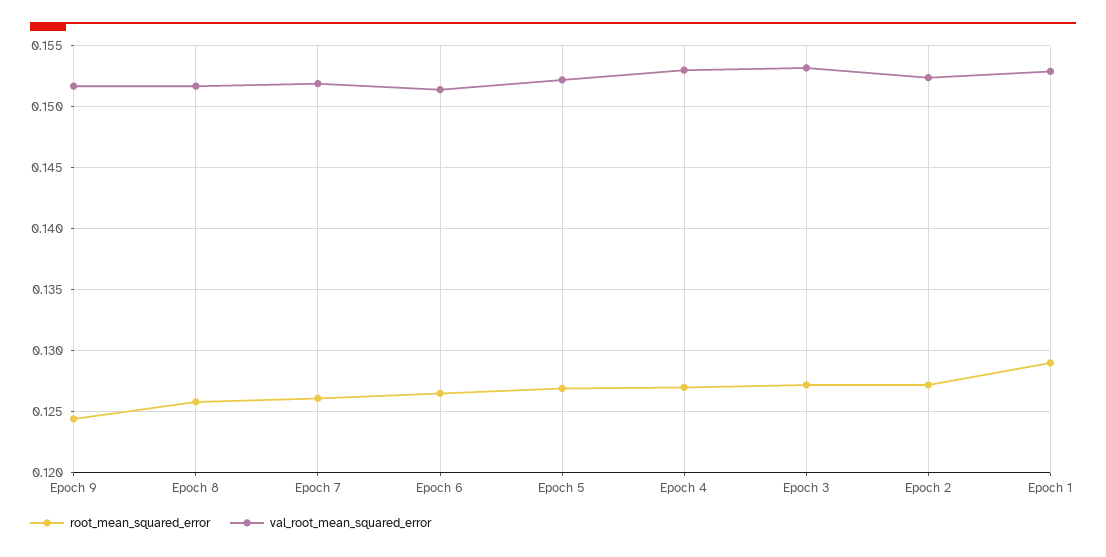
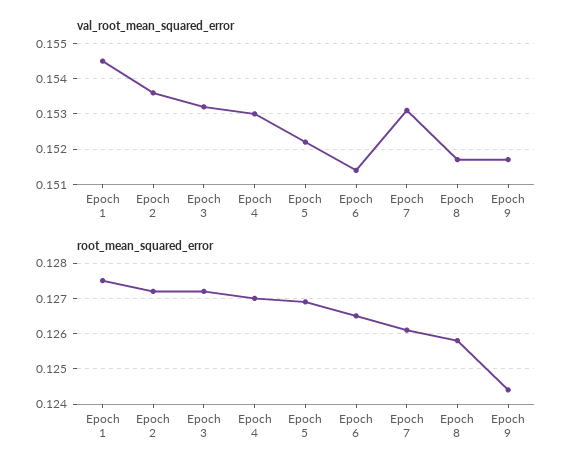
  {
    "root_mean_squared_error": {
      "Epoch 9": 0.1245,
      "Epoch 8": 0.126,
      "Epoch 7": 0.126,
      "Epoch 6": 0.1265,
      "Epoch 5": 0.127,
      "Epoch 4": 0.127,
      "Epoch 3": 0.127,
      "Epoch 2": 0.127,
-     "Epoch 1": 0.129
+     "Epoch 1": 0.1275
    },
    "val_root_mean_squared_error": {
      "Epoch 9": 0.1515,
      "Epoch 8": 0.1515,
-     "Epoch 7": 0.152,
+     "Epoch 7": 0.153,
      "Epoch 6": 0.1515,
      "Epoch 5": 0.152,
      "Epoch 4": 0.153,
      "Epoch 3": 0.153,
-     "Epoch 2": 0.1525,
+     "Epoch 2": 0.1535,
-     "Epoch 1": 0.153
+     "Epoch 1": 0.1545
    }
  }

